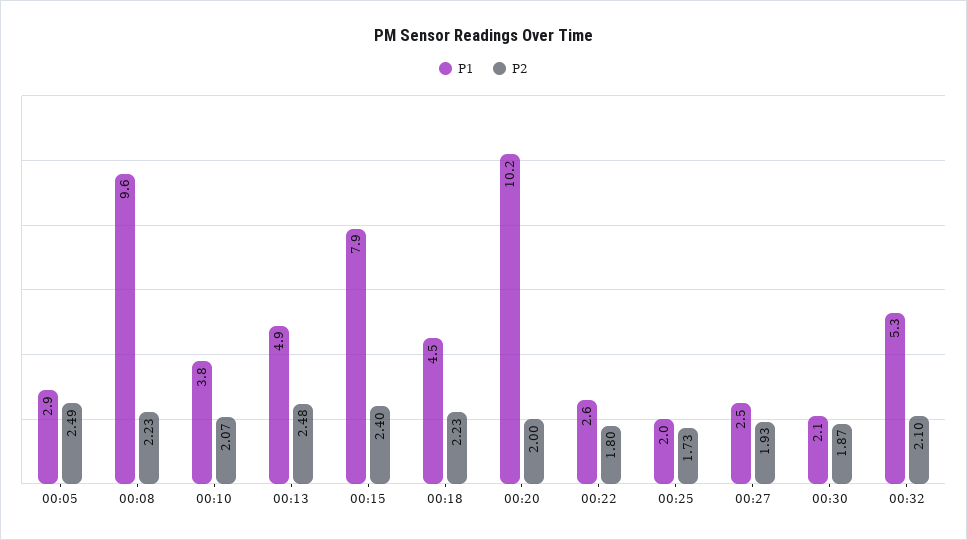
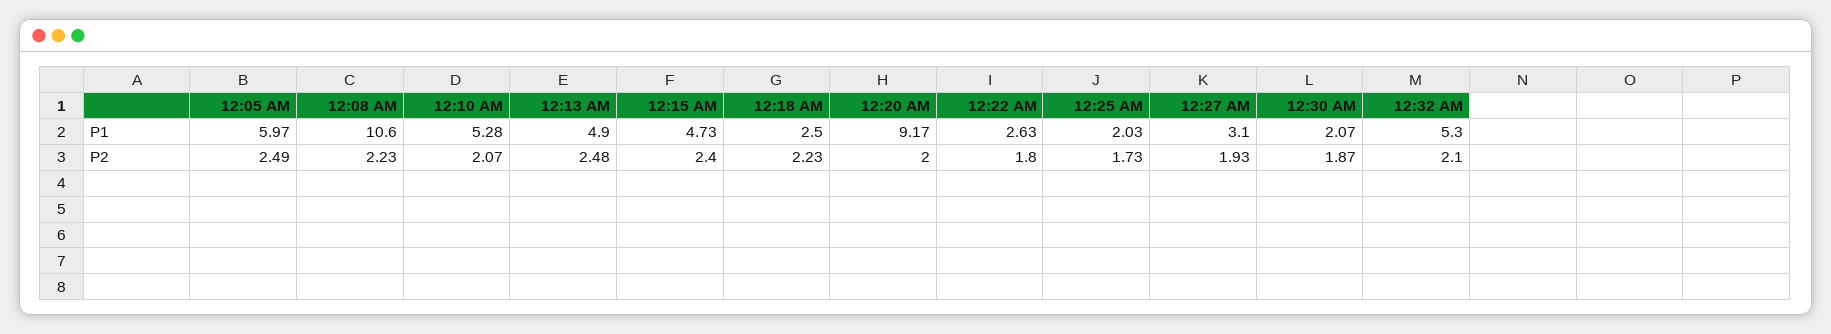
  {
    "P1": {
-     "00:05": 2.9,
+     "00:05": 5.97,
-     "00:08": 9.6,
+     "00:08": 10.6,
-     "00:10": 3.8,
+     "00:10": 5.28,
      "00:13": 4.9,
-     "00:15": 7.9,
+     "00:15": 4.73,
-     "00:18": 4.5,
+     "00:18": 2.5,
-     "00:20": 10.2,
+     "00:20": 9.17,
      "00:22": 2.63,
      "00:25": 2.03,
-     "00:27": 2.5,
+     "00:27": 3.1,
      "00:30": 2.07,
      "00:32": 5.3
    },
    "P2": {
      "00:05": 2.49,
      "00:08": 2.23,
      "00:10": 2.07,
      "00:13": 2.48,
      "00:15": 2.4,
      "00:18": 2.23,
      "00:20": 2,
      "00:22": 1.8,
      "00:25": 1.73,
      "00:27": 1.93,
      "00:30": 1.87,
      "00:32": 2.1
    }
  }

